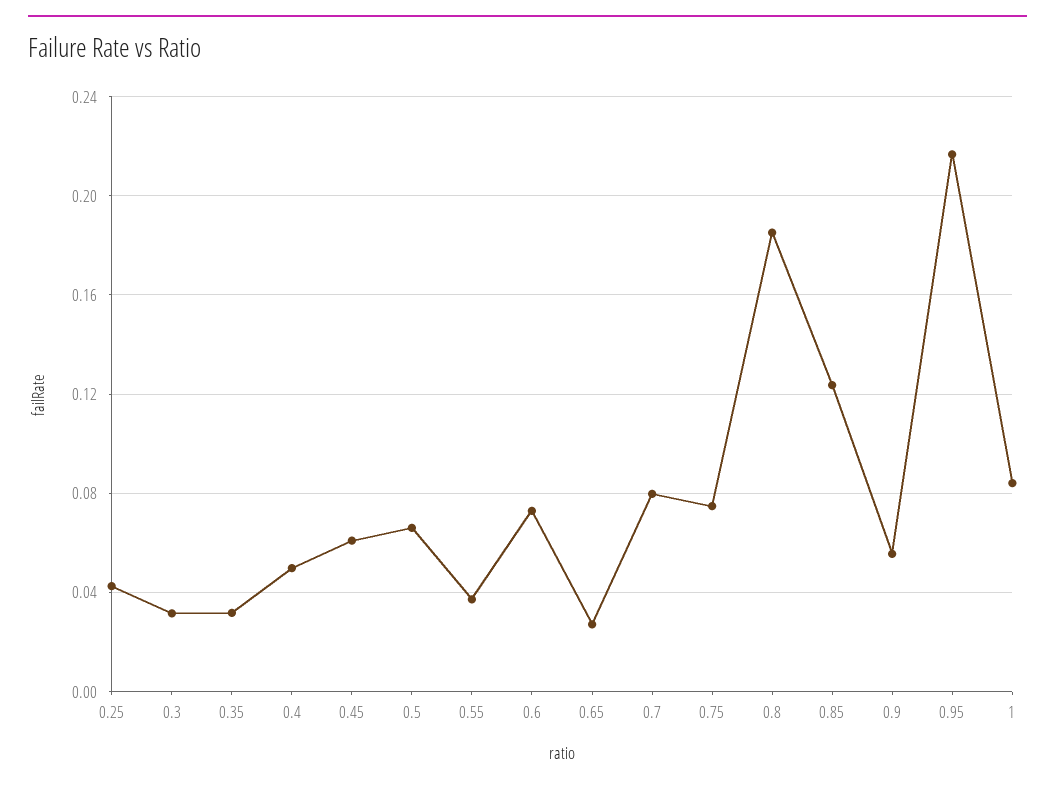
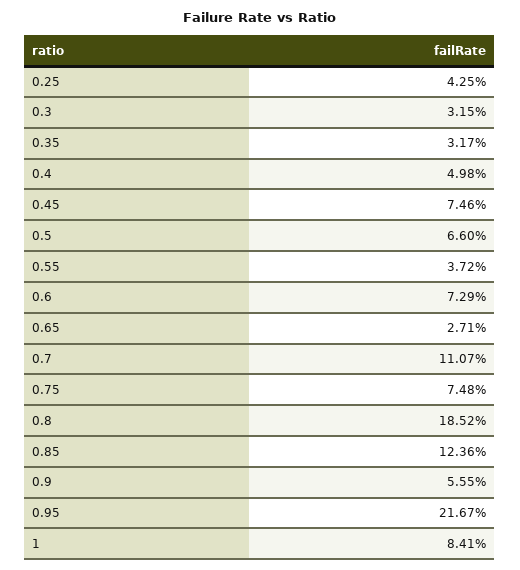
  {
    "0.25": 0.0425,
    "0.3": 0.0315,
    "0.35": 0.0317,
    "0.4": 0.0498,
-   "0.45": 0.06,
+   "0.45": 0.0746,
    "0.5": 0.066,
    "0.55": 0.0372,
    "0.6": 0.0729,
    "0.65": 0.0271,
-   "0.7": 0.08,
+   "0.7": 0.1107,
    "0.75": 0.0748,
    "0.8": 0.1852,
    "0.85": 0.1236,
    "0.9": 0.0555,
    "0.95": 0.2167,
    "1": 0.0841
  }

